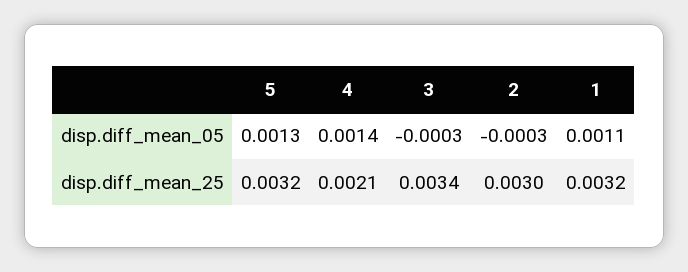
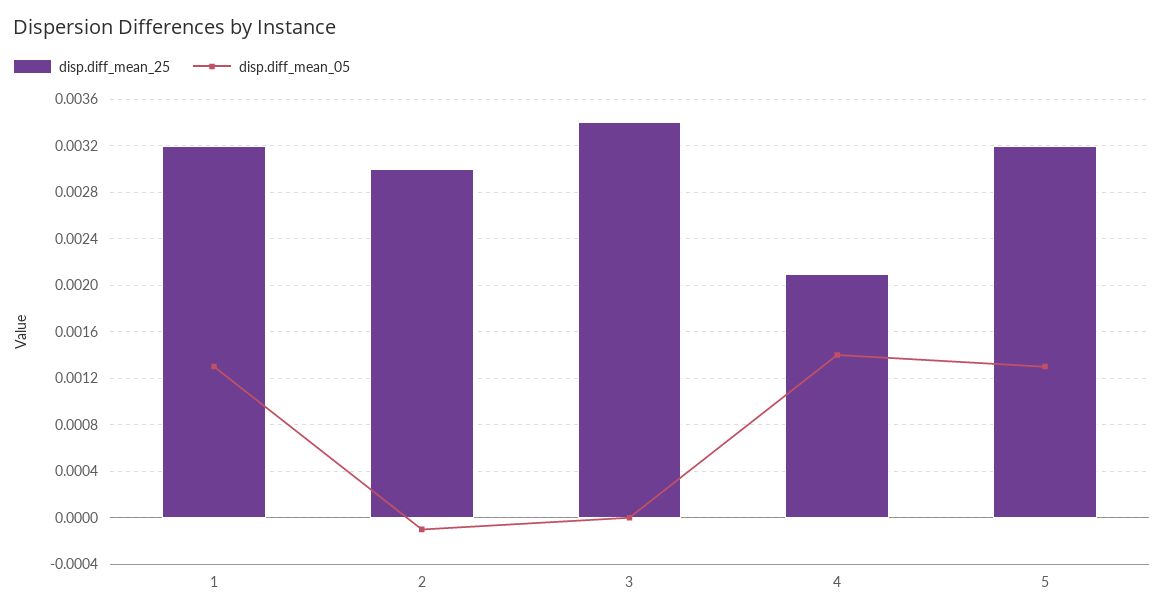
  {
    "disp.diff_mean_05": {
      "5": 0.0013,
      "4": 0.0014,
-     "3": -0.0003,
+     "3": 0,
-     "2": -0.0003,
+     "2": -0.0001,
-     "1": 0.0011
+     "1": 0.0013
    },
    "disp.diff_mean_25": {
      "5": 0.0032,
      "4": 0.0021,
      "3": 0.0034,
      "2": 0.003,
      "1": 0.0032
    }
  }

